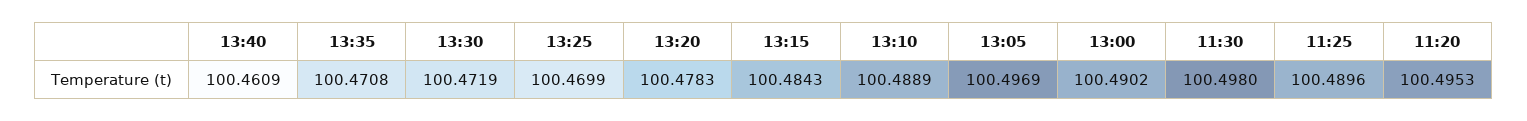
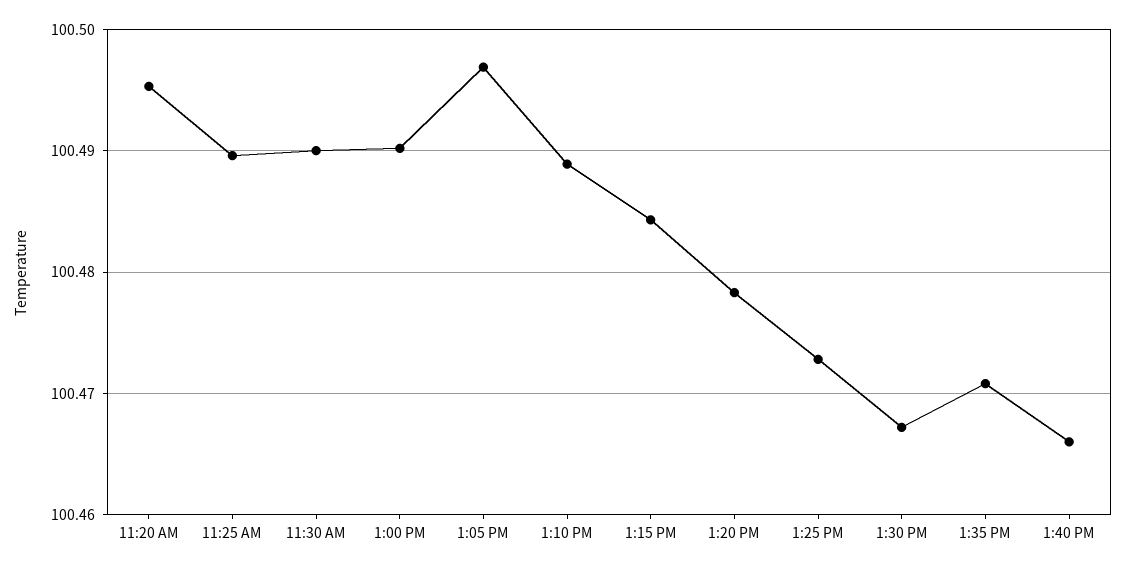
  {
-   "13:40": 100.4609,
+   "13:40": 100.466,
    "13:35": 100.4708,
-   "13:30": 100.4719,
+   "13:30": 100.467,
-   "13:25": 100.4699,
+   "13:25": 100.473,
    "13:20": 100.4783,
    "13:15": 100.4843,
    "13:10": 100.4889,
    "13:05": 100.4969,
    "13:00": 100.4902,
-   "11:30": 100.498,
+   "11:30": 100.49,
    "11:25": 100.4896,
    "11:20": 100.4953
  }

